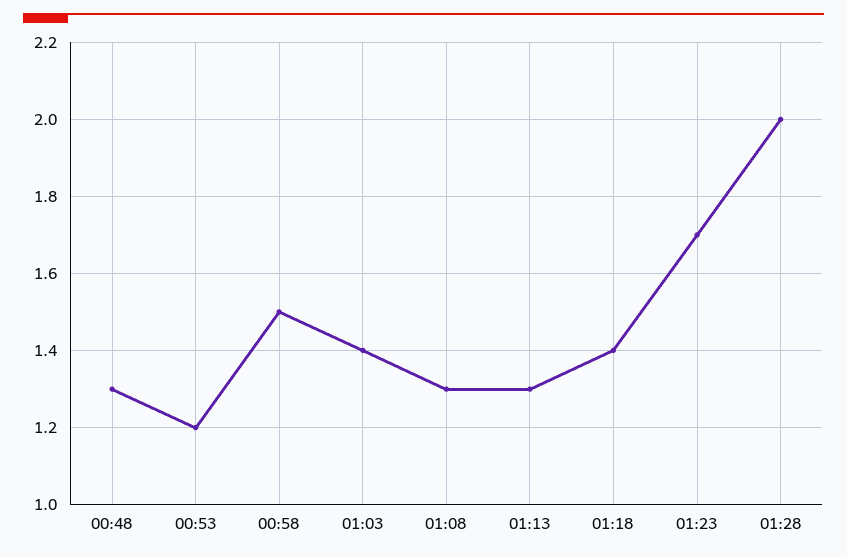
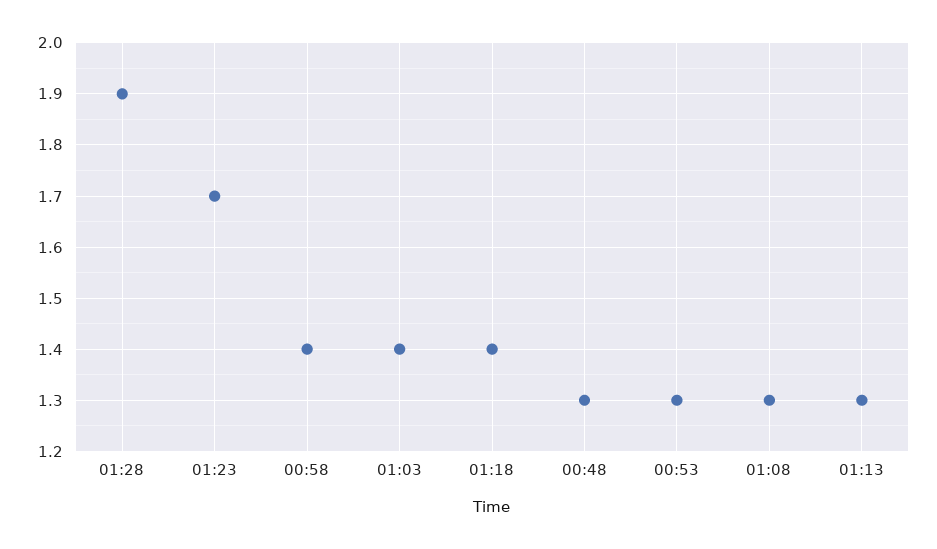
  {
    "00:48": 1.3,
-   "00:53": 1.2,
+   "00:53": 1.3,
-   "00:58": 1.5,
+   "00:58": 1.4,
    "01:03": 1.4,
    "01:08": 1.3,
    "01:13": 1.3,
    "01:18": 1.4,
    "01:23": 1.7,
-   "01:28": 2
+   "01:28": 1.9
  }

